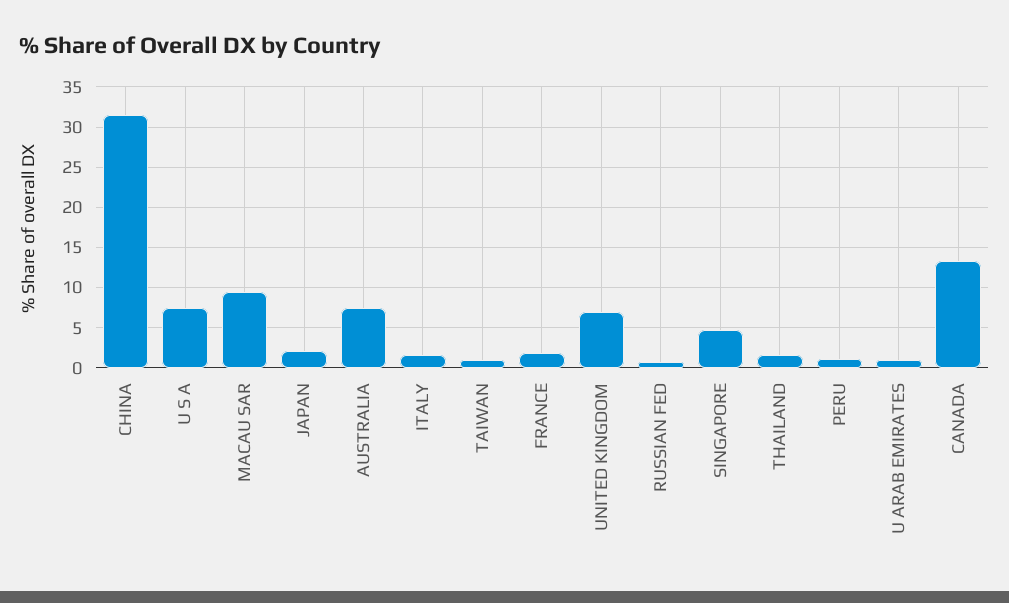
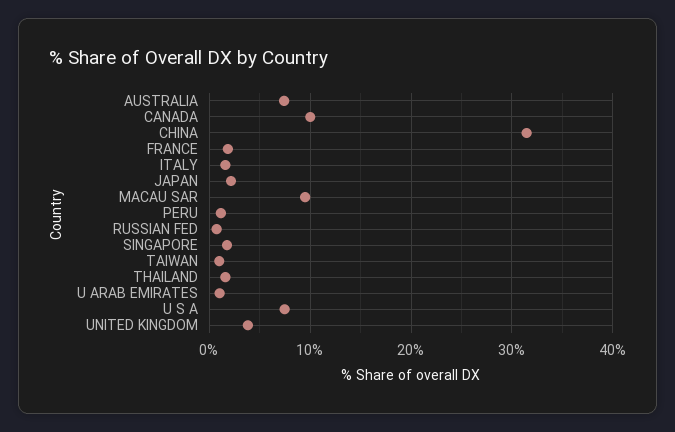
  {
    "CHINA": 31,
    "U S A": 7,
    "MACAU SAR": 9,
    "JAPAN": 2,
    "AUSTRALIA": 7,
    "ITALY": 2,
    "TAIWAN": 1,
    "FRANCE": 2,
-   "UNITED KINGDOM": 7,
+   "UNITED KINGDOM": 4,
    "RUSSIAN FED": 1,
-   "SINGAPORE": 5,
+   "SINGAPORE": 2,
    "THAILAND": 2,
    "PERU": 1,
    "U ARAB EMIRATES": 1,
-   "CANADA": 13
+   "CANADA": 10
  }

